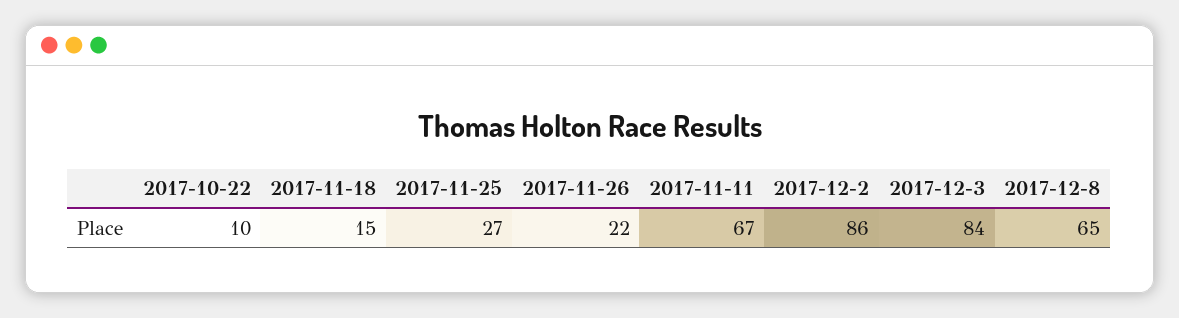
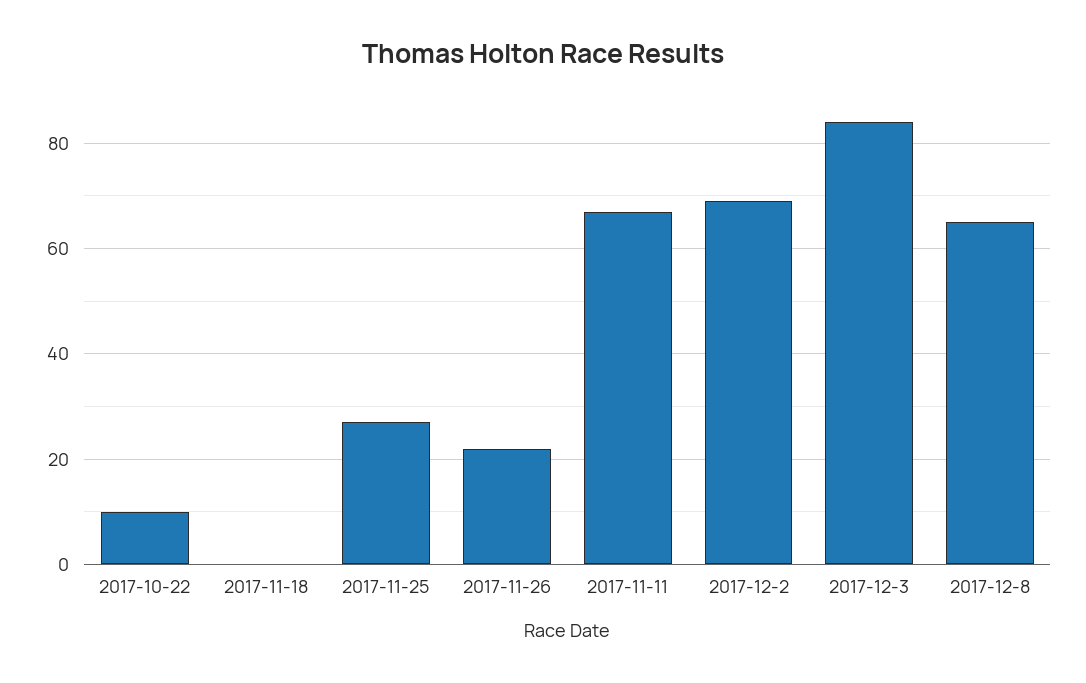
  {
    "2017-10-22": 10,
-   "2017-11-18": 15,
+   "2017-11-18": 0,
    "2017-11-25": 27,
    "2017-11-26": 22,
    "2017-11-11": 67,
-   "2017-12-2": 86,
+   "2017-12-2": 70,
    "2017-12-3": 84,
    "2017-12-8": 65
  }

